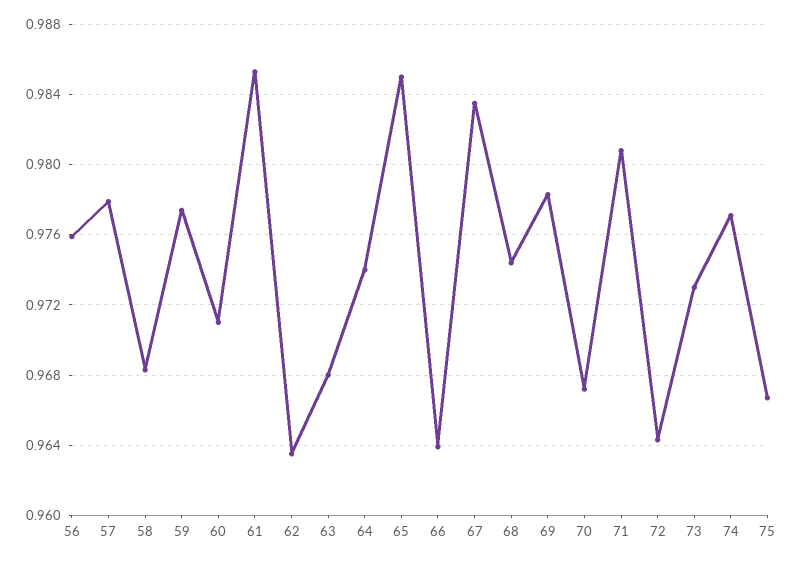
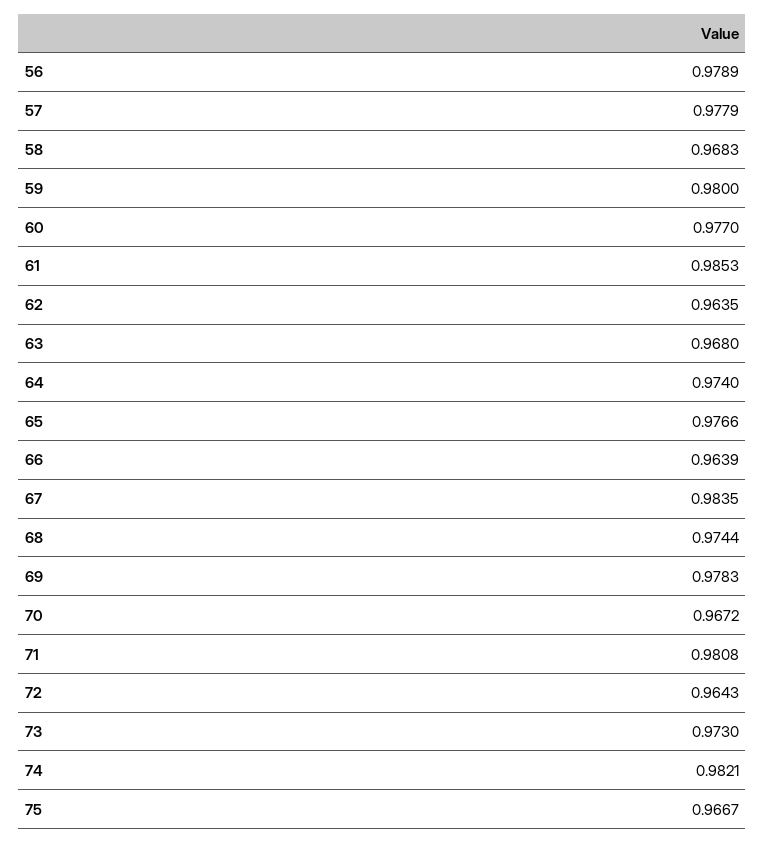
  {
-   "56": 0.976,
+   "56": 0.9789,
    "57": 0.9779,
    "58": 0.9683,
-   "59": 0.9775,
+   "59": 0.98,
-   "60": 0.971,
+   "60": 0.977,
    "61": 0.9853,
    "62": 0.9635,
    "63": 0.968,
    "64": 0.974,
-   "65": 0.985,
+   "65": 0.9766,
    "66": 0.9639,
    "67": 0.9835,
    "68": 0.9744,
    "69": 0.9783,
    "70": 0.9672,
    "71": 0.9808,
    "72": 0.9643,
    "73": 0.973,
-   "74": 0.977,
+   "74": 0.9821,
    "75": 0.9667
  }

